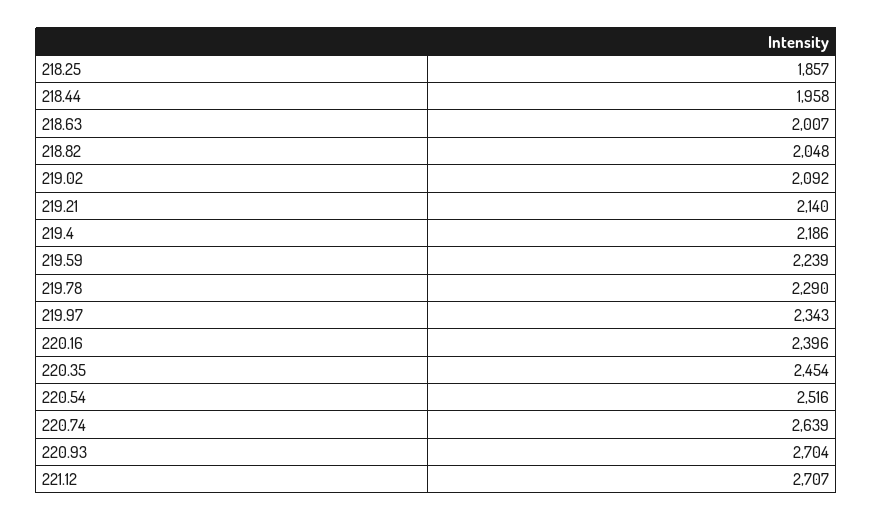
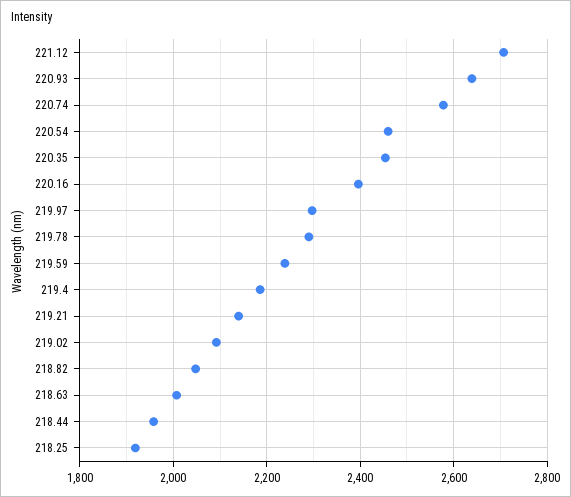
  {
-   "218.25": 1857,
+   "218.25": 1920,
    "218.44": 1958,
    "218.63": 2007,
    "218.82": 2048,
    "219.02": 2092,
    "219.21": 2140,
    "219.4": 2186,
    "219.59": 2239,
    "219.78": 2290,
-   "219.97": 2343,
+   "219.97": 2300,
    "220.16": 2396,
    "220.35": 2454,
-   "220.54": 2516,
+   "220.54": 2460,
-   "220.74": 2639,
+   "220.74": 2580,
-   "220.93": 2704,
+   "220.93": 2640,
    "221.12": 2707
  }

